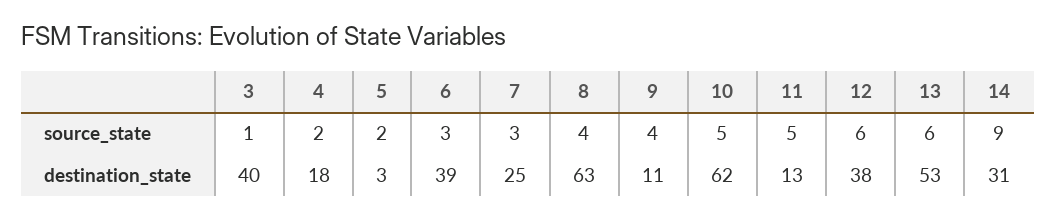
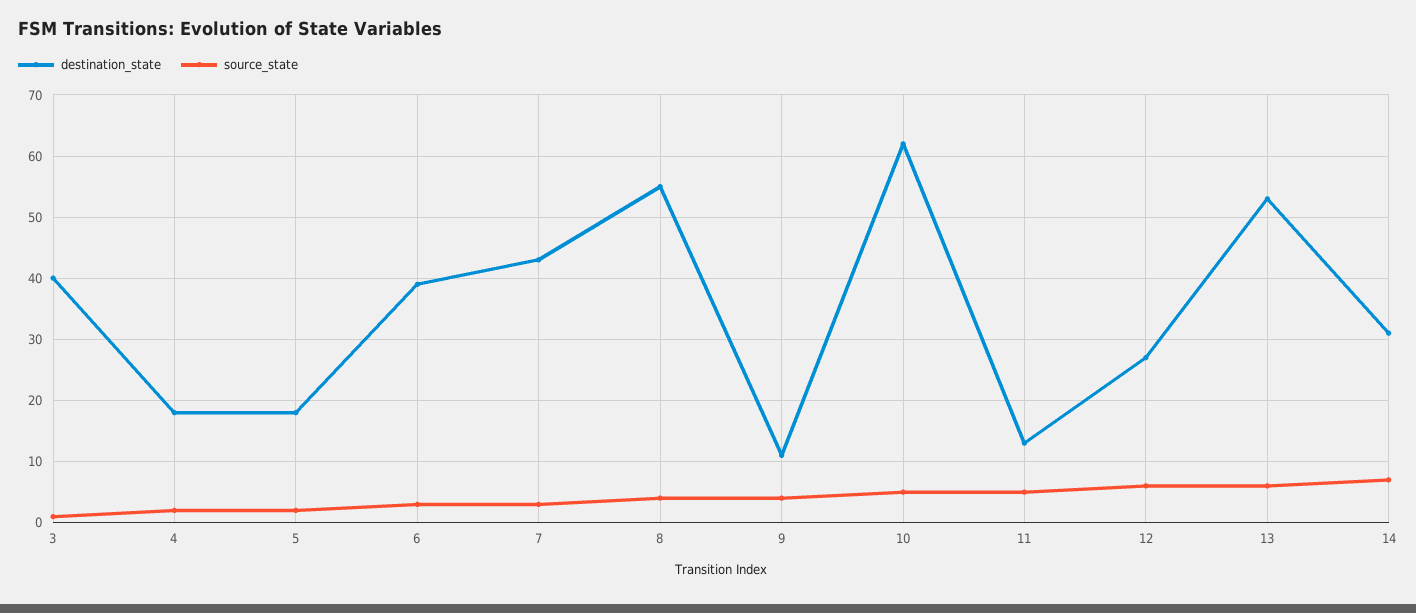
  {
    "source_state": {
      "3": 1,
      "4": 2,
      "5": 2,
      "6": 3,
      "7": 3,
      "8": 4,
      "9": 4,
      "10": 5,
      "11": 5,
      "12": 6,
      "13": 6,
-     "14": 9
+     "14": 7
    },
    "destination_state": {
      "3": 40,
      "4": 18,
-     "5": 3,
+     "5": 18,
      "6": 39,
-     "7": 25,
+     "7": 43,
-     "8": 63,
+     "8": 55,
      "9": 11,
      "10": 62,
      "11": 13,
-     "12": 38,
+     "12": 27,
      "13": 53,
      "14": 31
    }
  }

